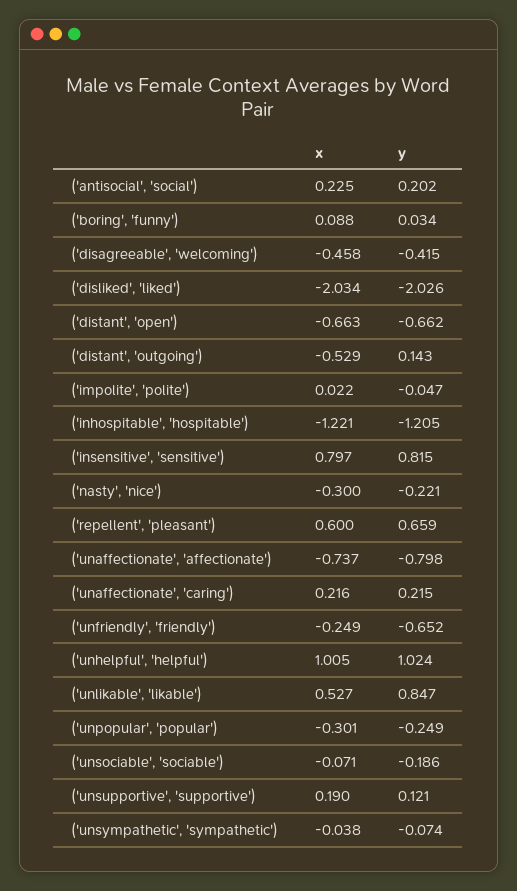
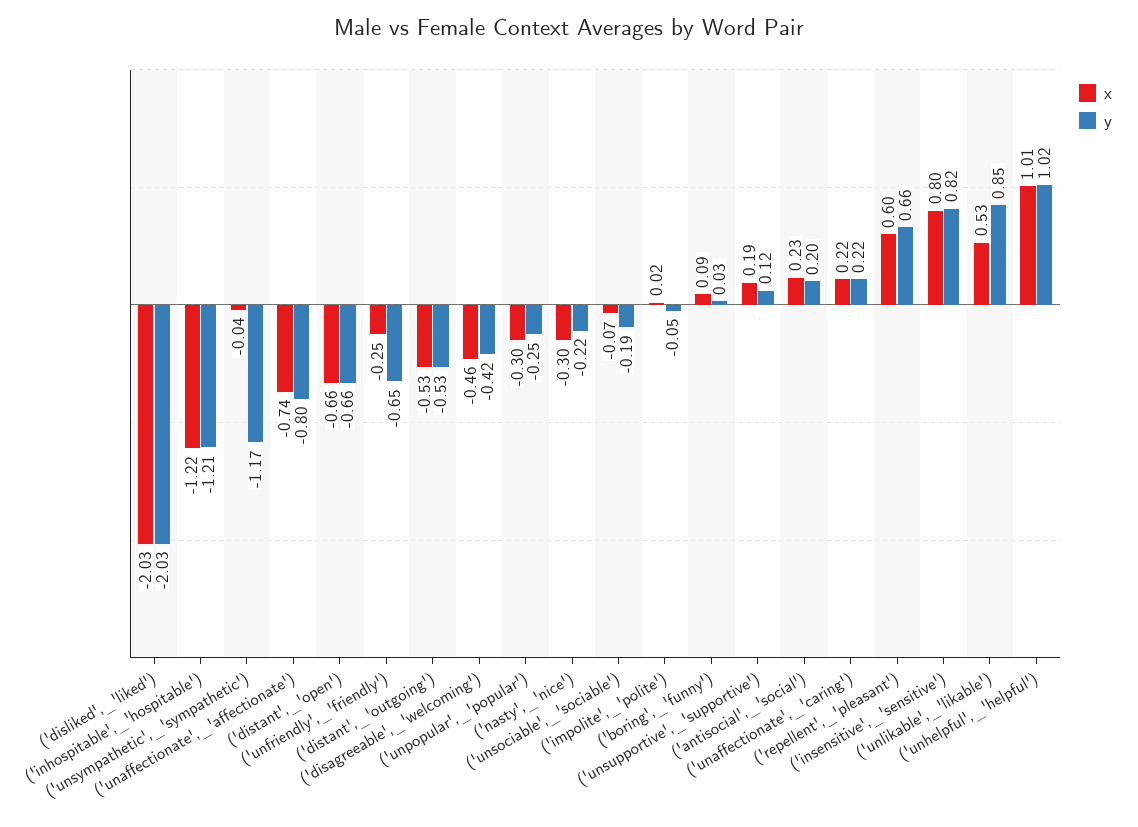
  {
    "x": {
      "('antisocial', 'social')": 0.225,
      "('boring', 'funny')": 0.088,
      "('disagreeable', 'welcoming')": -0.458,
      "('disliked', 'liked')": -2.034,
      "('distant', 'open')": -0.663,
      "('distant', 'outgoing')": -0.529,
      "('impolite', 'polite')": 0.022,
      "('inhospitable', 'hospitable')": -1.221,
      "('insensitive', 'sensitive')": 0.797,
      "('nasty', 'nice')": -0.3,
      "('repellent', 'pleasant')": 0.6,
      "('unaffectionate', 'affectionate')": -0.737,
      "('unaffectionate', 'caring')": 0.216,
      "('unfriendly', 'friendly')": -0.249,
      "('unhelpful', 'helpful')": 1.005,
      "('unlikable', 'likable')": 0.527,
      "('unpopular', 'popular')": -0.301,
      "('unsociable', 'sociable')": -0.071,
      "('unsupportive', 'supportive')": 0.19,
      "('unsympathetic', 'sympathetic')": -0.038
    },
    "y": {
      "('antisocial', 'social')": 0.202,
      "('boring', 'funny')": 0.034,
      "('disagreeable', 'welcoming')": -0.415,
      "('disliked', 'liked')": -2.026,
      "('distant', 'open')": -0.662,
-     "('distant', 'outgoing')": 0.143,
+     "('distant', 'outgoing')": -0.53,
      "('impolite', 'polite')": -0.047,
      "('inhospitable', 'hospitable')": -1.205,
      "('insensitive', 'sensitive')": 0.815,
      "('nasty', 'nice')": -0.221,
      "('repellent', 'pleasant')": 0.659,
      "('unaffectionate', 'affectionate')": -0.798,
      "('unaffectionate', 'caring')": 0.215,
      "('unfriendly', 'friendly')": -0.652,
      "('unhelpful', 'helpful')": 1.024,
      "('unlikable', 'likable')": 0.847,
      "('unpopular', 'popular')": -0.249,
      "('unsociable', 'sociable')": -0.186,
      "('unsupportive', 'supportive')": 0.121,
-     "('unsympathetic', 'sympathetic')": -0.074
+     "('unsympathetic', 'sympathetic')": -1.17
    }
  }

